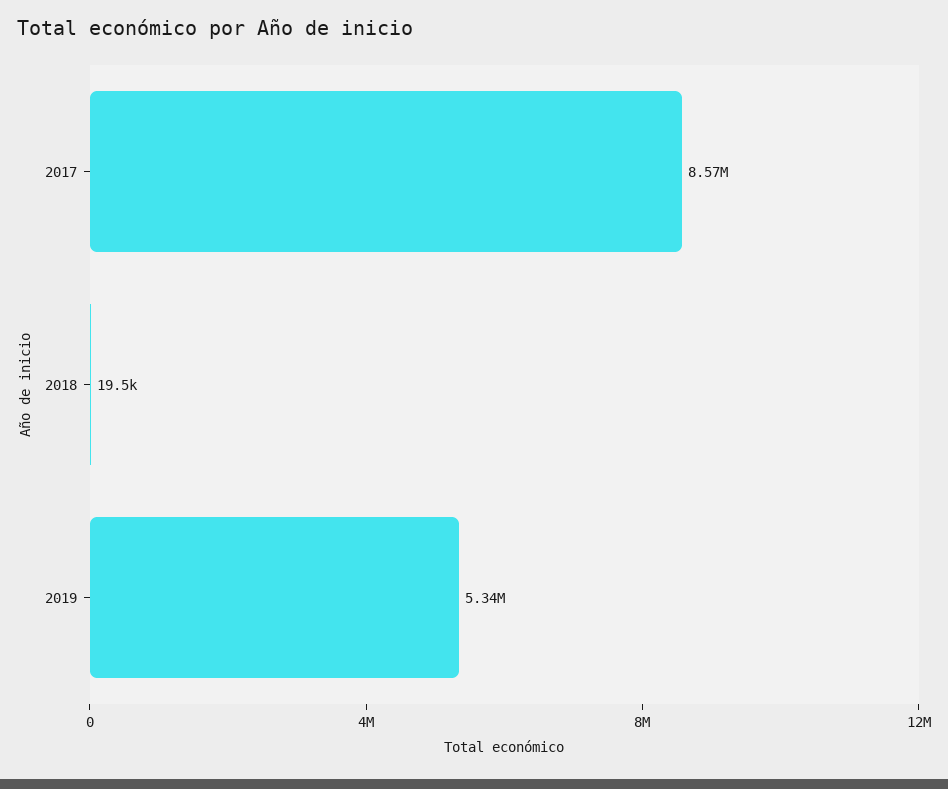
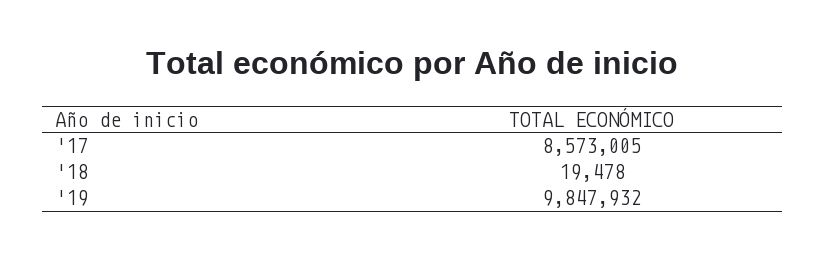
  {
    "2017": 8573005,
    "2018": 19478,
-   "2019": 5340000
+   "2019": 9847932
  }

